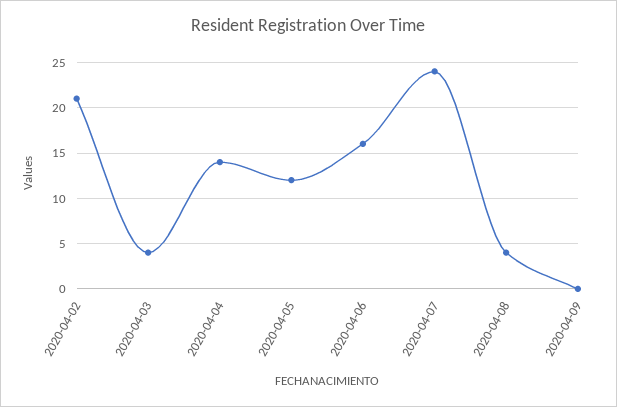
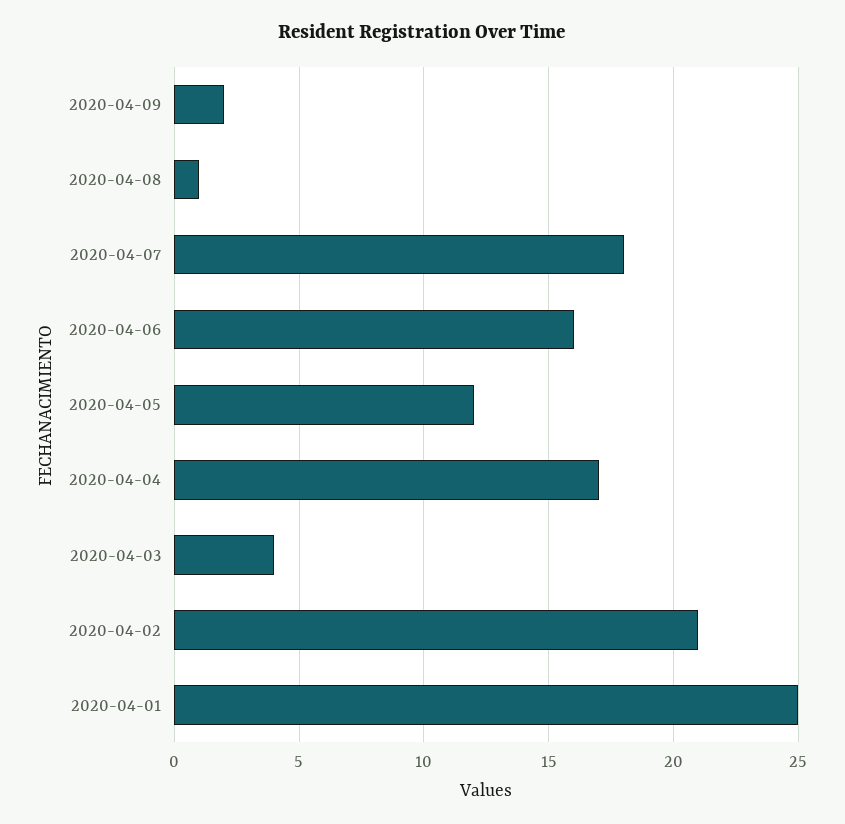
  {
    "2020-04-02": 21,
    "2020-04-03": 4,
-   "2020-04-04": 14,
+   "2020-04-04": 17,
    "2020-04-05": 12,
    "2020-04-06": 16,
-   "2020-04-07": 24,
+   "2020-04-07": 18,
-   "2020-04-08": 4,
+   "2020-04-08": 1,
-   "2020-04-09": 0
+   "2020-04-09": 2,
+   "2020-04-01": 25
  }

